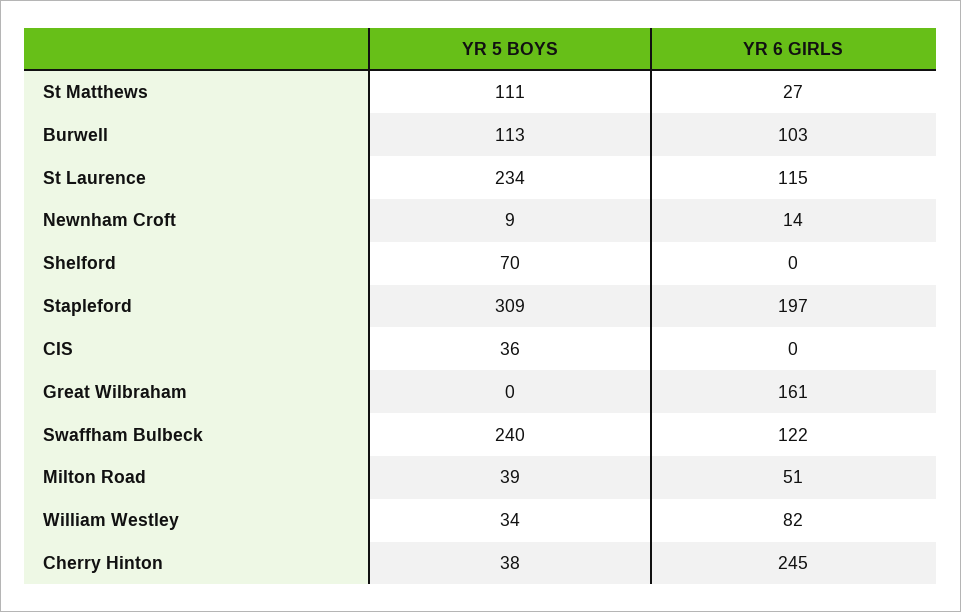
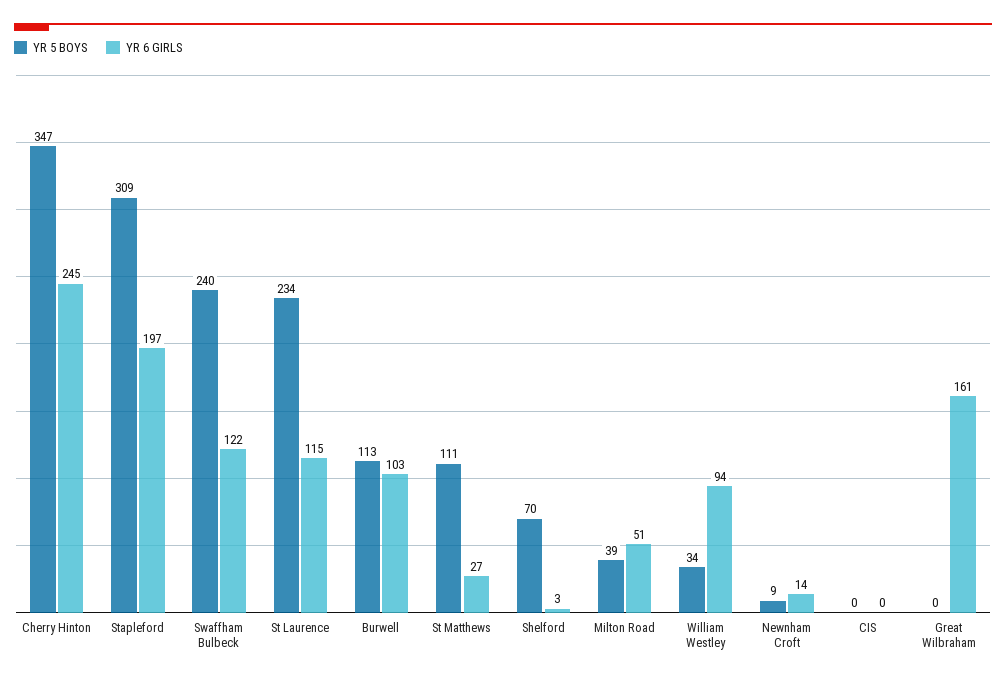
  {
    "YR 5 BOYS": {
      "St Matthews": 111,
      "Burwell": 113,
      "St Laurence": 234,
      "Newnham Croft": 9,
      "Shelford": 70,
      "Stapleford": 309,
-     "CIS": 36,
+     "CIS": 0,
      "Great Wilbraham": 0,
      "Swaffham Bulbeck": 240,
      "Milton Road": 39,
      "William Westley": 34,
-     "Cherry Hinton": 38
+     "Cherry Hinton": 347
    },
    "YR 6 GIRLS": {
      "St Matthews": 27,
      "Burwell": 103,
      "St Laurence": 115,
      "Newnham Croft": 14,
-     "Shelford": 0,
+     "Shelford": 3,
      "Stapleford": 197,
      "CIS": 0,
      "Great Wilbraham": 161,
      "Swaffham Bulbeck": 122,
      "Milton Road": 51,
-     "William Westley": 82,
+     "William Westley": 94,
      "Cherry Hinton": 245
    }
  }

